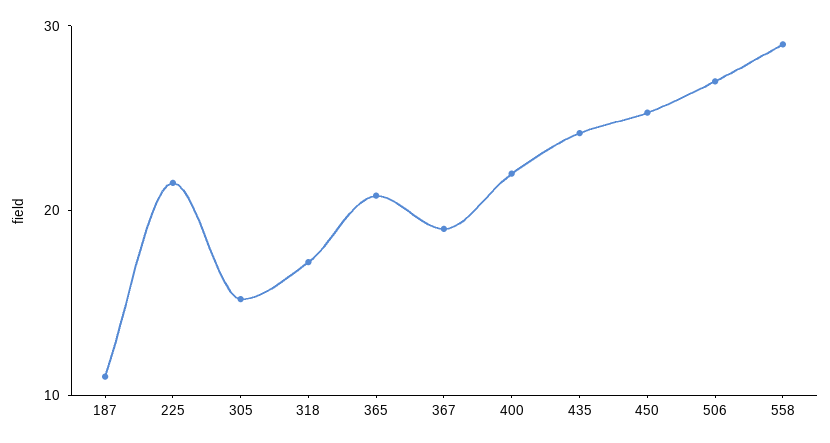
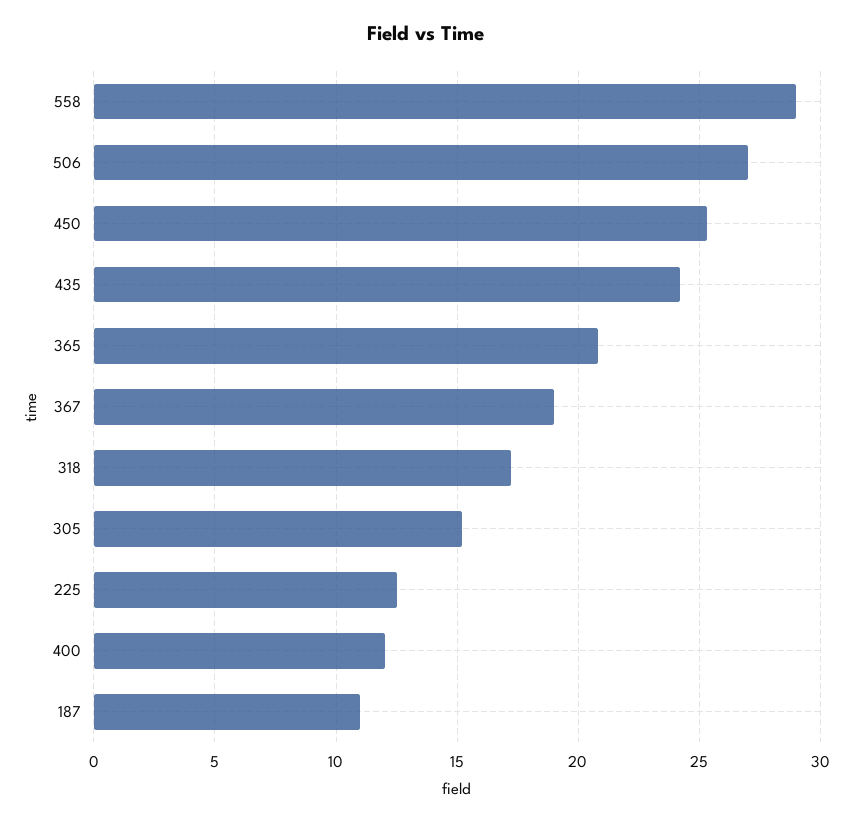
  {
    "187": 11,
-   "225": 22,
+   "225": 12.5,
    "305": 15,
    "318": 17,
    "365": 21,
    "367": 19,
-   "400": 22,
+   "400": 12,
    "435": 24,
    "450": 25.5,
    "506": 27,
    "558": 29
  }

